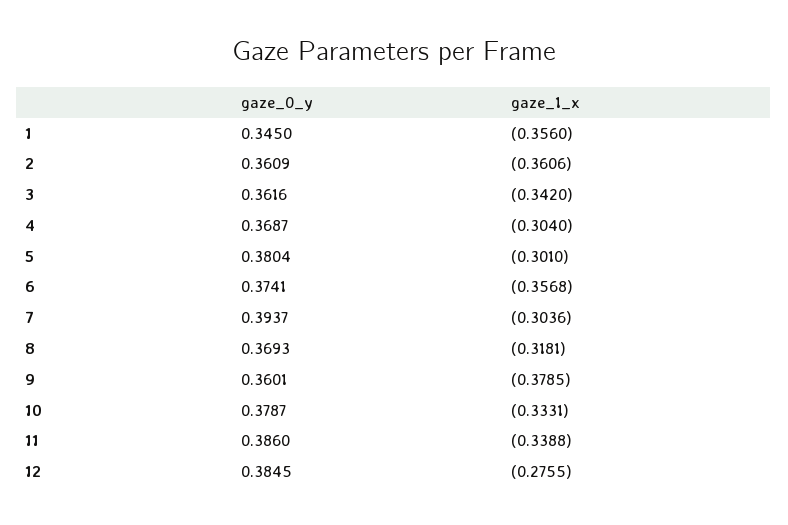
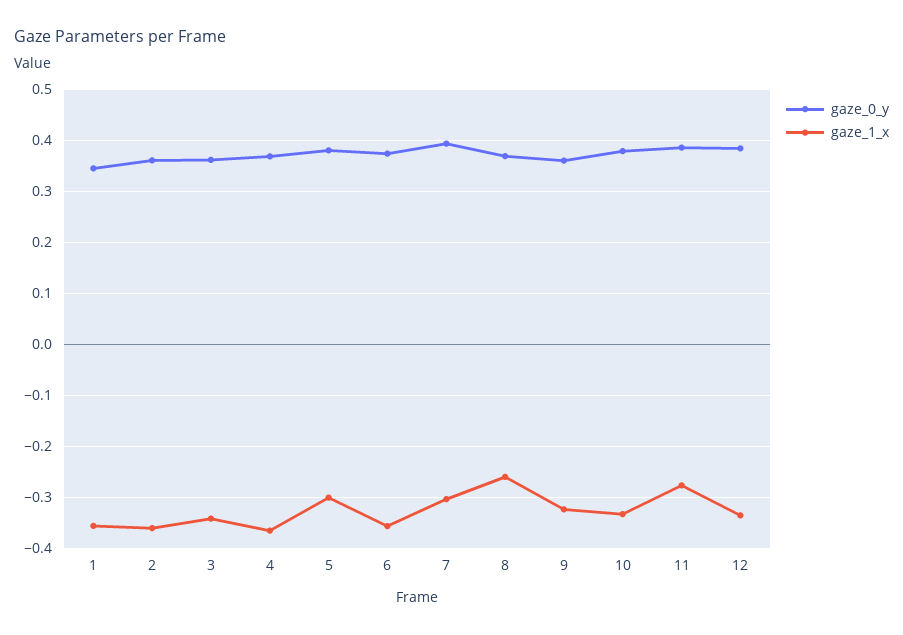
  {
    "gaze_0_y": {
      "1": 0.345,
      "2": 0.3609,
      "3": 0.3616,
      "4": 0.3687,
      "5": 0.3804,
      "6": 0.3741,
      "7": 0.3937,
      "8": 0.3693,
      "9": 0.3601,
      "10": 0.3787,
      "11": 0.386,
      "12": 0.3845
    },
    "gaze_1_x": {
      "1": -0.356,
      "2": -0.3606,
      "3": -0.342,
-     "4": -0.304,
+     "4": -0.36,
      "5": -0.301,
      "6": -0.3568,
      "7": -0.3036,
-     "8": -0.3181,
+     "8": -0.26,
-     "9": -0.3785,
+     "9": -0.32,
      "10": -0.3331,
-     "11": -0.3388,
+     "11": -0.28,
-     "12": -0.2755
+     "12": -0.34
    }
  }

